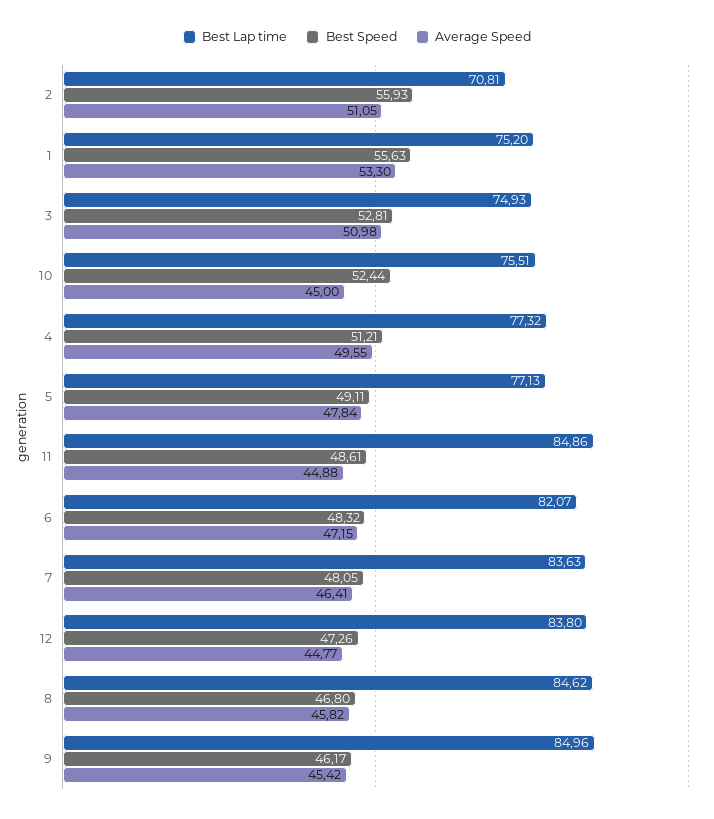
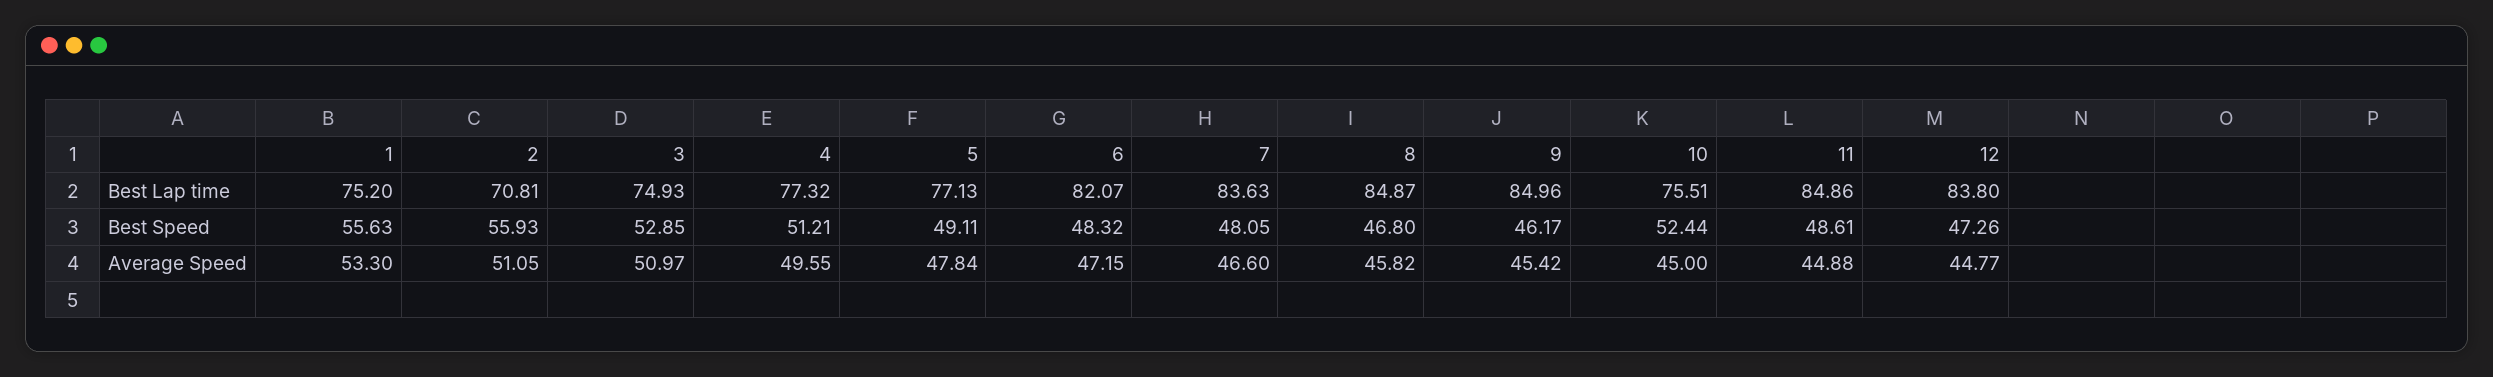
  {
    "Best Lap time": {
      "2": 70.81,
      "1": 75.2,
      "3": 74.93,
      "10": 75.51,
      "4": 77.32,
      "5": 77.13,
      "11": 84.86,
      "6": 82.07,
      "7": 83.63,
      "12": 83.8,
-     "8": 84.62,
+     "8": 84.87,
      "9": 84.96
    },
    "Best Speed": {
      "2": 55.93,
      "1": 55.63,
-     "3": 52.81,
+     "3": 52.85,
      "10": 52.44,
      "4": 51.21,
      "5": 49.11,
      "11": 48.61,
      "6": 48.32,
      "7": 48.05,
      "12": 47.26,
      "8": 46.8,
      "9": 46.17
    },
    "Average Speed": {
      "2": 51.05,
      "1": 53.3,
-     "3": 50.98,
+     "3": 50.97,
      "10": 45,
      "4": 49.55,
      "5": 47.84,
      "11": 44.88,
      "6": 47.15,
-     "7": 46.41,
+     "7": 46.6,
      "12": 44.77,
      "8": 45.82,
      "9": 45.42
    }
  }

